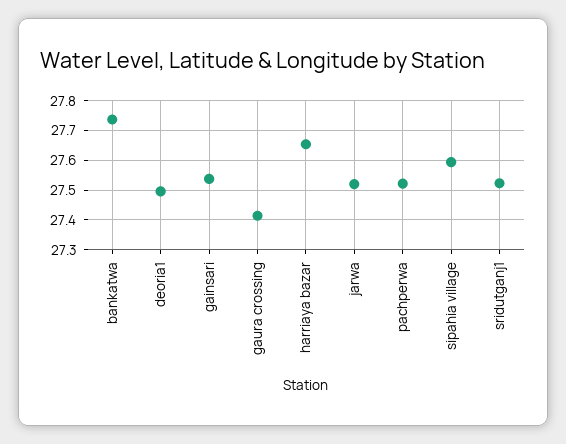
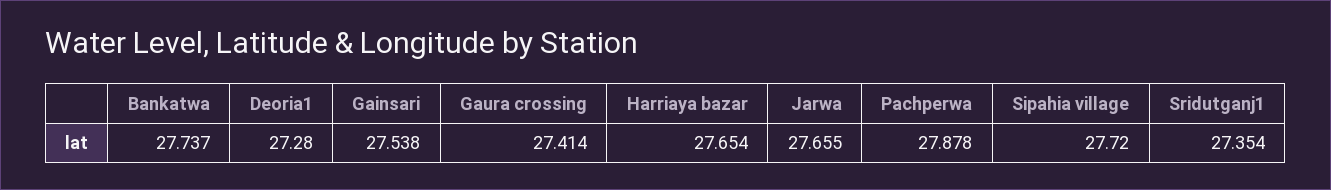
  {
    "bankatwa": 27.737,
-   "deoria1": 27.5,
+   "deoria1": 27.28,
    "gainsari": 27.538,
    "gaura crossing": 27.414,
    "harriaya bazar": 27.654,
-   "jarwa": 27.525,
+   "jarwa": 27.655,
-   "pachperwa": 27.525,
+   "pachperwa": 27.878,
-   "sipahia village": 27.6,
+   "sipahia village": 27.72,
-   "sridutganj1": 27.525
+   "sridutganj1": 27.354
  }

